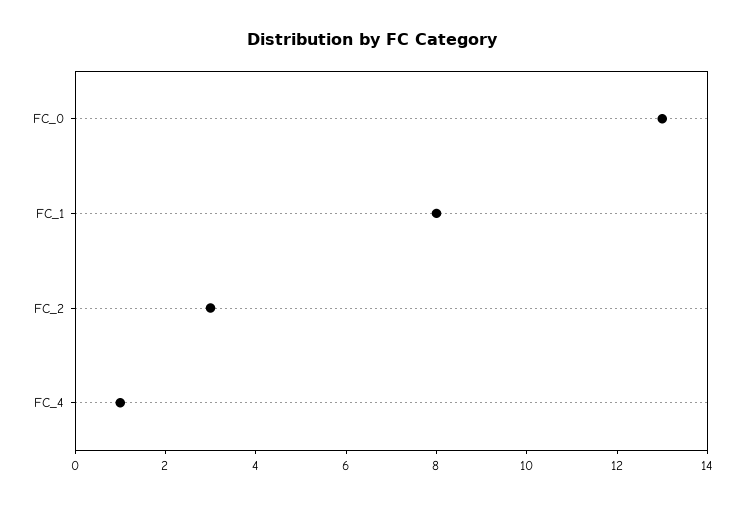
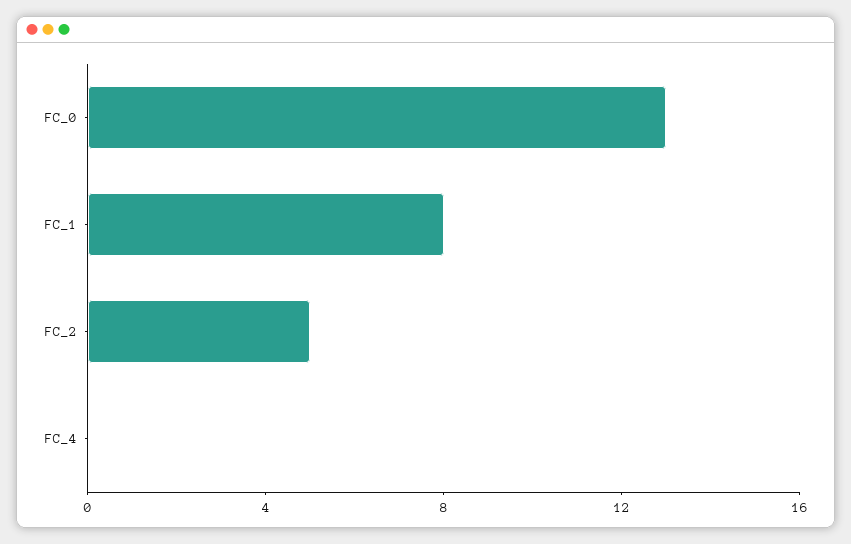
  {
    "FC_0": 13,
    "FC_1": 8,
-   "FC_2": 3,
+   "FC_2": 5,
-   "FC_4": 1
+   "FC_4": 0
  }

